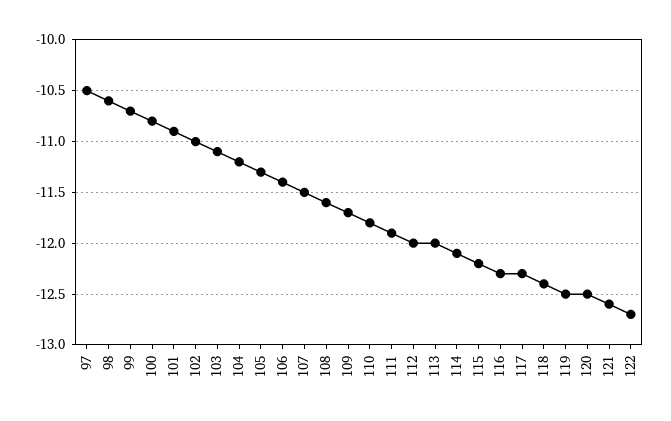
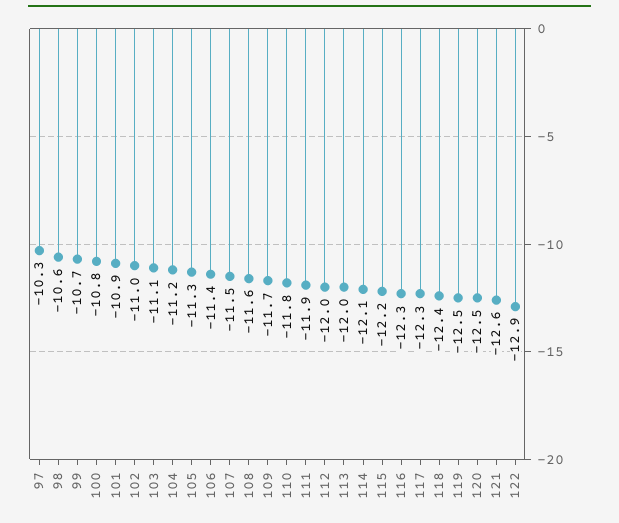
  {
-   "97": -10.5,
+   "97": -10.3,
    "98": -10.6,
    "99": -10.7,
    "100": -10.8,
    "101": -10.9,
    "102": -11,
    "103": -11.1,
    "104": -11.2,
    "105": -11.3,
    "106": -11.4,
    "107": -11.5,
    "108": -11.6,
    "109": -11.7,
    "110": -11.8,
    "111": -11.9,
    "112": -12,
    "113": -12,
    "114": -12.1,
    "115": -12.2,
    "116": -12.3,
    "117": -12.3,
    "118": -12.4,
    "119": -12.5,
    "120": -12.5,
    "121": -12.6,
-   "122": -12.7
+   "122": -12.9
  }

